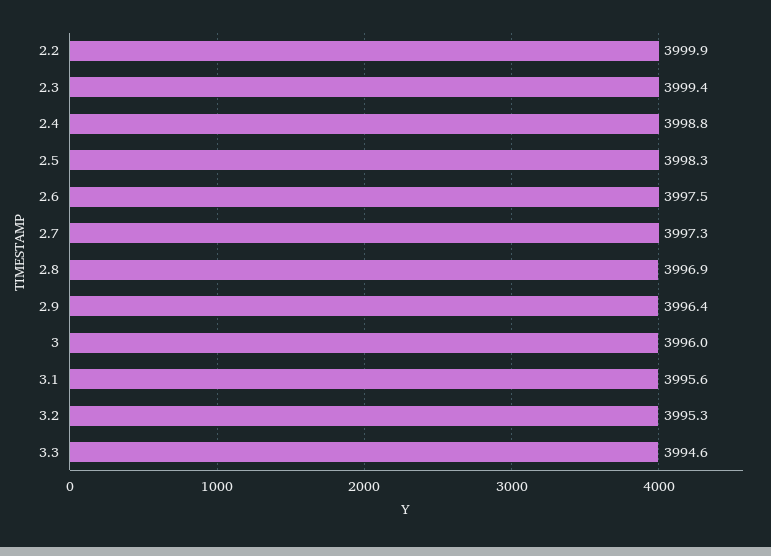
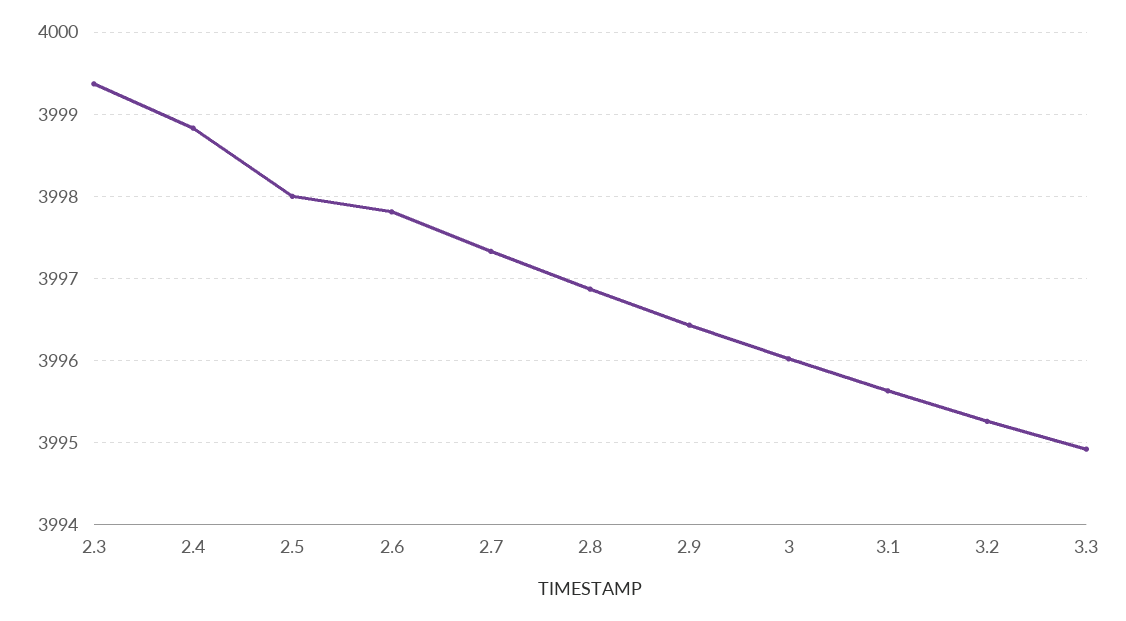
  {
-   "2.2": 3999.9,
    "2.3": 3999.4,
    "2.4": 3998.8,
-   "2.5": 3998.3,
+   "2.5": 3998,
-   "2.6": 3997.5,
+   "2.6": 3997.8,
    "2.7": 3997.3,
    "2.8": 3996.9,
    "2.9": 3996.4,
    "3": 3996,
    "3.1": 3995.6,
    "3.2": 3995.3,
-   "3.3": 3994.6
+   "3.3": 3994.9
  }

